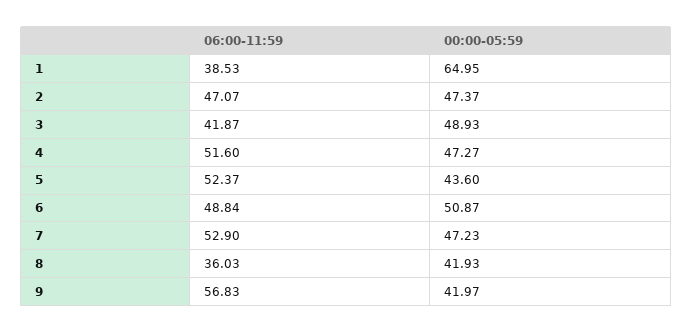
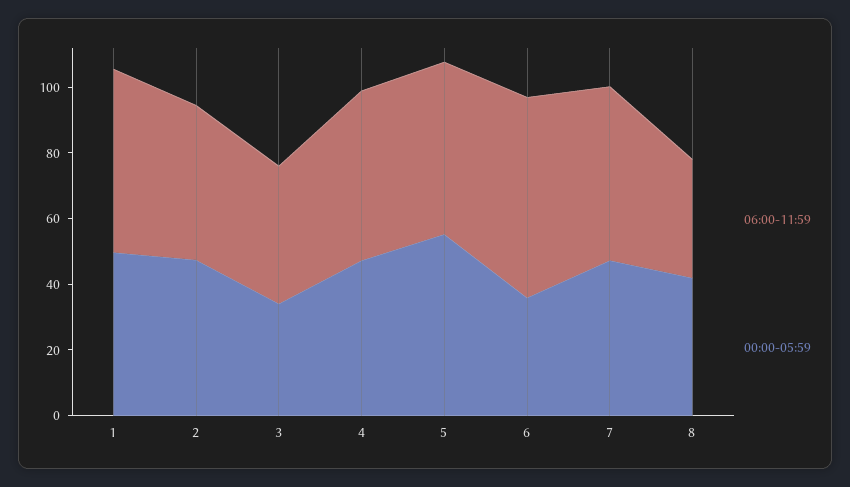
  {
    "06:00-11:59": {
-     "1": 38.53,
+     "1": 55,
      "2": 47.07,
      "3": 41.87,
      "4": 51.6,
      "5": 52.37,
-     "6": 48.84,
+     "6": 60,
      "7": 52.9,
-     "8": 36.03,
+     "8": 36.03
-     "9": 56.83
    },
    "00:00-05:59": {
-     "1": 64.95,
+     "1": 50,
      "2": 47.37,
-     "3": 48.93,
+     "3": 35,
      "4": 47.27,
-     "5": 43.6,
+     "5": 55,
-     "6": 50.87,
+     "6": 35,
      "7": 47.23,
-     "8": 41.93,
+     "8": 41.93
-     "9": 41.97
    }
  }

